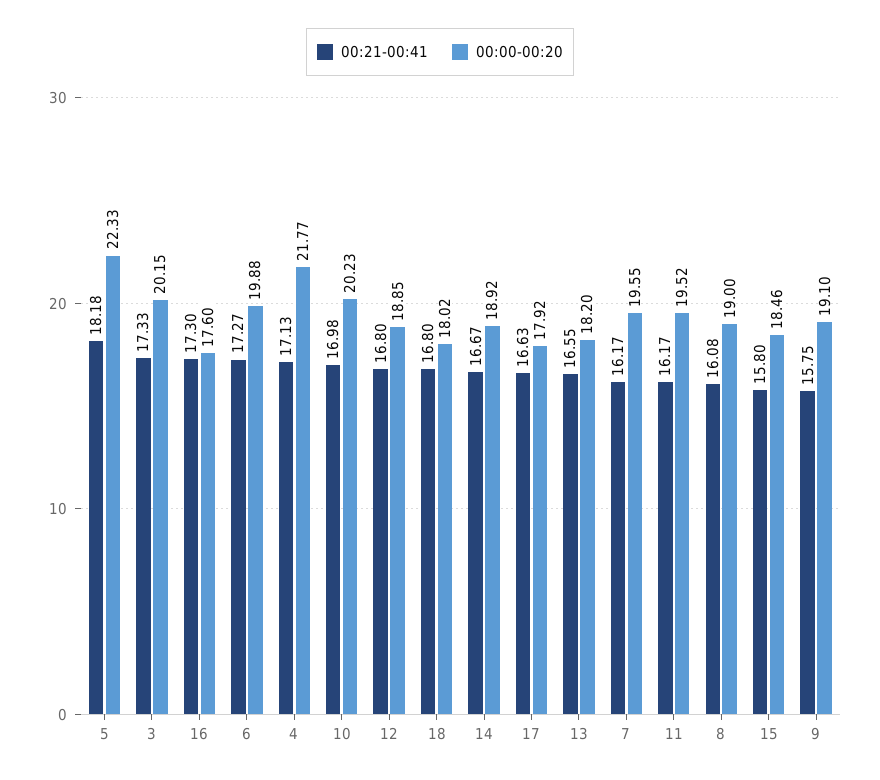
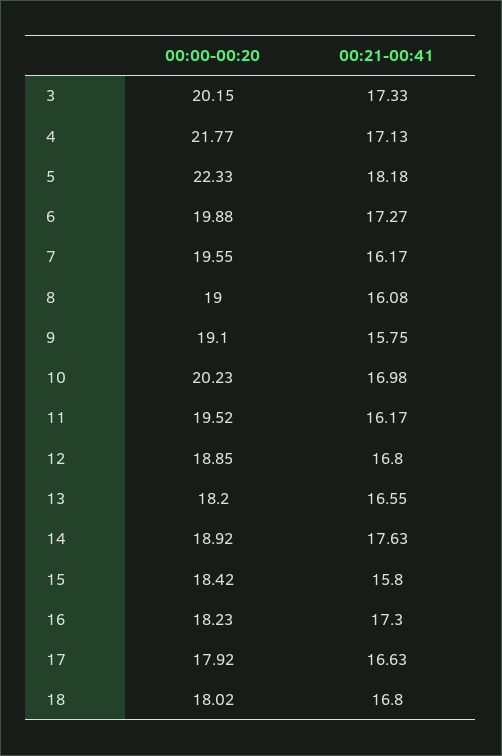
  {
    "00:21-00:41": {
      "5": 18.18,
      "3": 17.33,
      "16": 17.3,
      "6": 17.27,
      "4": 17.13,
      "10": 16.98,
      "12": 16.8,
      "18": 16.8,
-     "14": 16.67,
+     "14": 17.63,
      "17": 16.63,
      "13": 16.55,
      "7": 16.17,
      "11": 16.17,
      "8": 16.08,
      "15": 15.8,
      "9": 15.75
    },
    "00:00-00:20": {
      "5": 22.33,
      "3": 20.15,
-     "16": 17.6,
+     "16": 18.23,
      "6": 19.88,
      "4": 21.77,
      "10": 20.23,
      "12": 18.85,
      "18": 18.02,
      "14": 18.92,
      "17": 17.92,
      "13": 18.2,
      "7": 19.55,
      "11": 19.52,
      "8": 19,
-     "15": 18.46,
+     "15": 18.42,
      "9": 19.1
    }
  }

